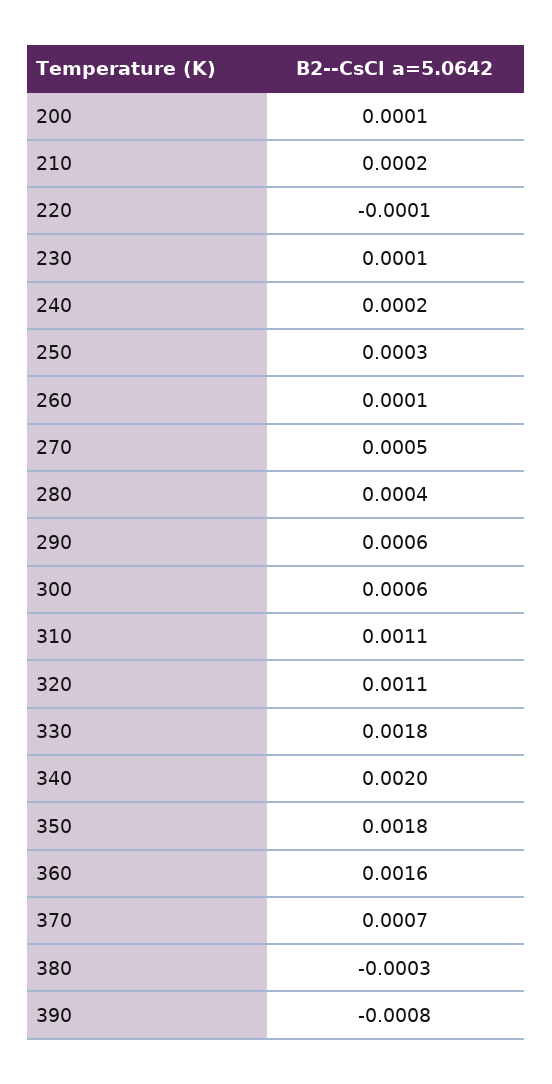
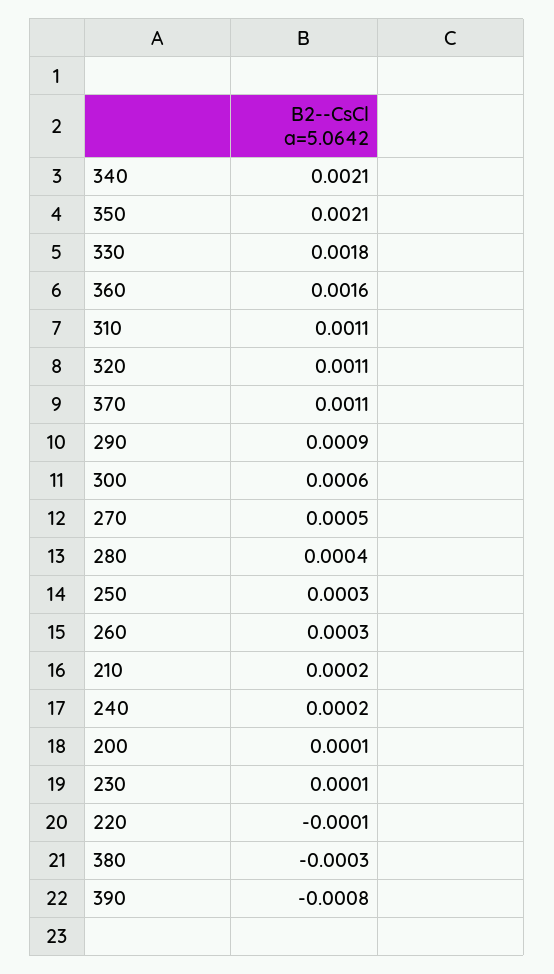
  {
    "200": 0.0001,
    "210": 0.0002,
    "220": -0.0001,
    "230": 0.0001,
    "240": 0.0002,
    "250": 0.0003,
-   "260": 0.0001,
+   "260": 0.0003,
    "270": 0.0005,
    "280": 0.0004,
-   "290": 0.0006,
+   "290": 0.0009,
    "300": 0.0006,
    "310": 0.0011,
    "320": 0.0011,
    "330": 0.0018,
-   "340": 0.002,
+   "340": 0.0021,
-   "350": 0.0018,
+   "350": 0.0021,
    "360": 0.0016,
-   "370": 0.0007,
+   "370": 0.0011,
    "380": -0.0003,
    "390": -0.0008
  }

